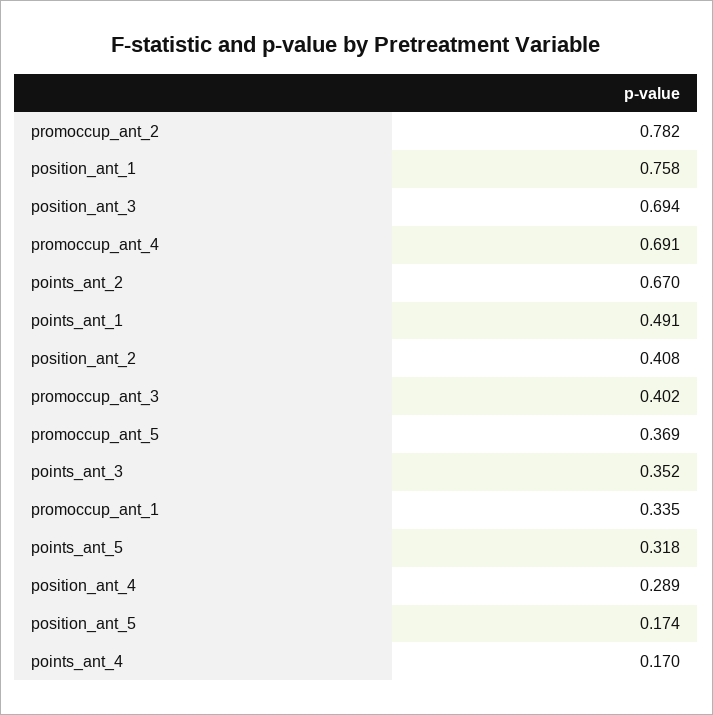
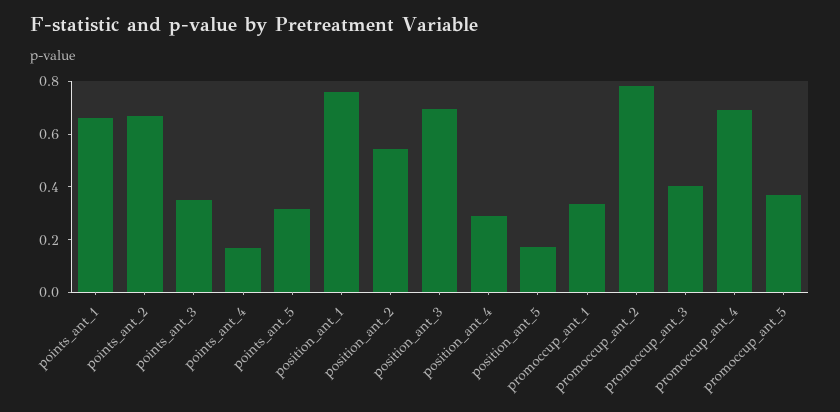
  {
    "promoccup_ant_2": 0.782,
    "position_ant_1": 0.758,
    "position_ant_3": 0.694,
    "promoccup_ant_4": 0.691,
    "points_ant_2": 0.67,
-   "points_ant_1": 0.491,
+   "points_ant_1": 0.65,
-   "position_ant_2": 0.408,
+   "position_ant_2": 0.55,
    "promoccup_ant_3": 0.402,
    "promoccup_ant_5": 0.369,
    "points_ant_3": 0.352,
    "promoccup_ant_1": 0.335,
    "points_ant_5": 0.318,
    "position_ant_4": 0.289,
    "position_ant_5": 0.174,
    "points_ant_4": 0.17
  }

